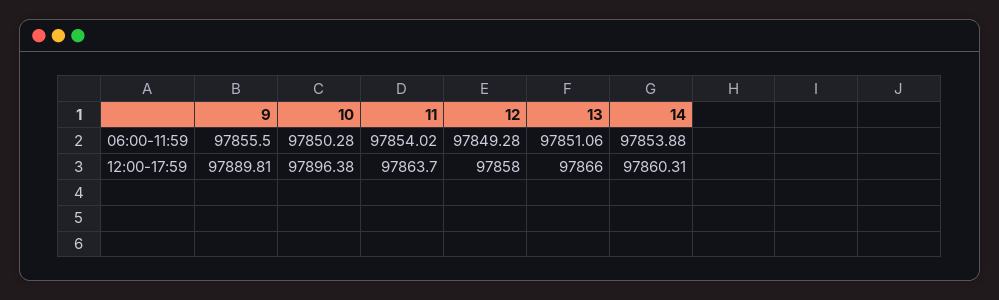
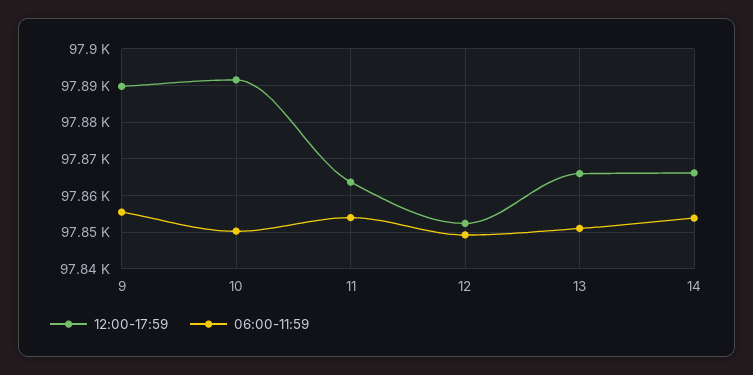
  {
    "06:00-11:59": {
      "9": 97855.5,
      "10": 97850.28,
      "11": 97854.02,
      "12": 97849.28,
      "13": 97851.06,
      "14": 97853.88
    },
    "12:00-17:59": {
      "9": 97889.81,
-     "10": 97896.38,
+     "10": 97892,
      "11": 97863.7,
-     "12": 97858,
+     "12": 97852,
      "13": 97866,
-     "14": 97860.31
+     "14": 97866
    }
  }

